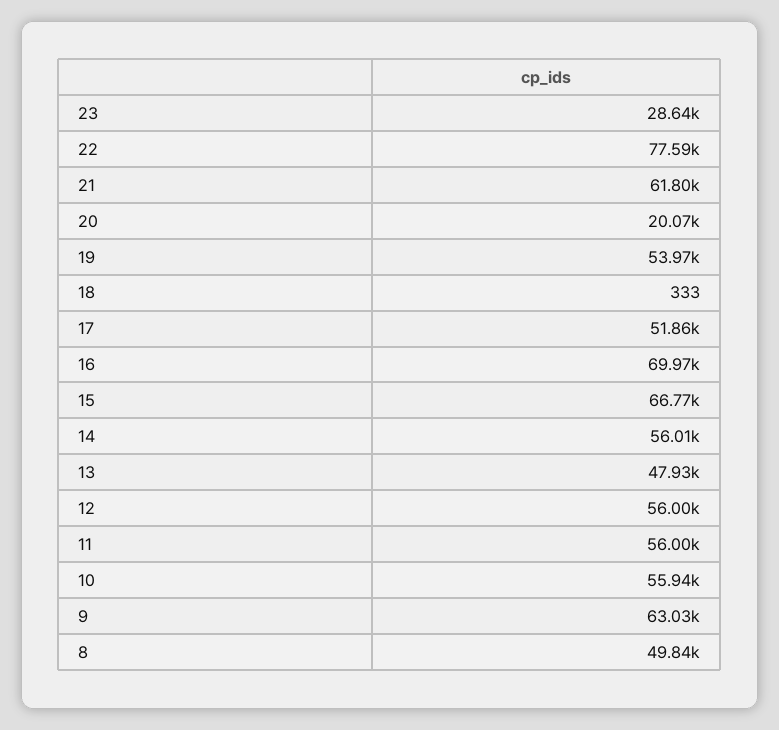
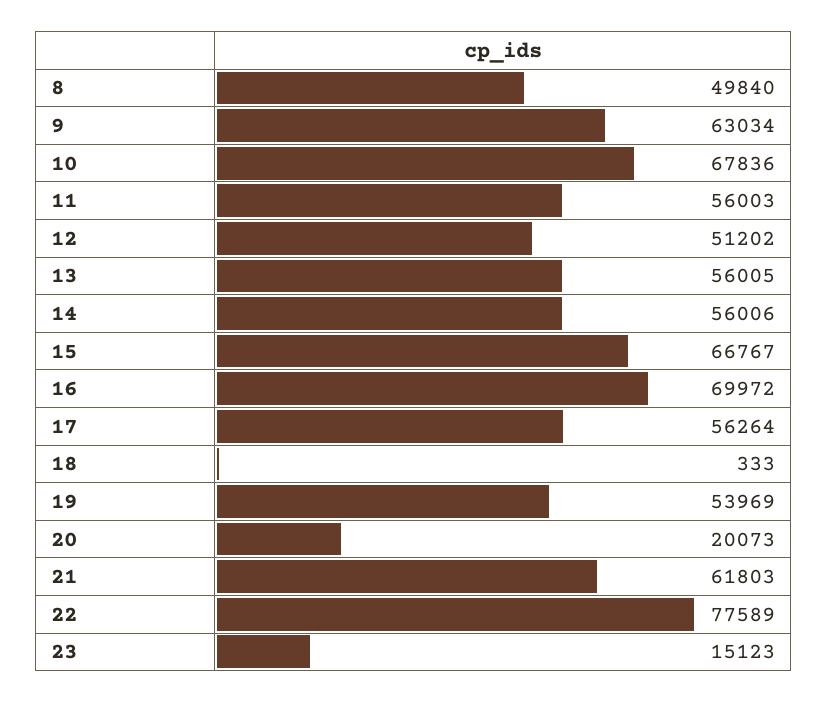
  {
-   "23": 28640,
+   "23": 15123,
    "22": 77589,
    "21": 61803,
    "20": 20073,
    "19": 53969,
    "18": 333,
-   "17": 51860,
+   "17": 56264,
    "16": 69972,
    "15": 66767,
    "14": 56006,
-   "13": 47930,
+   "13": 56005,
-   "12": 56000,
+   "12": 51202,
    "11": 56003,
-   "10": 55940,
+   "10": 67836,
    "9": 63034,
    "8": 49840
  }

